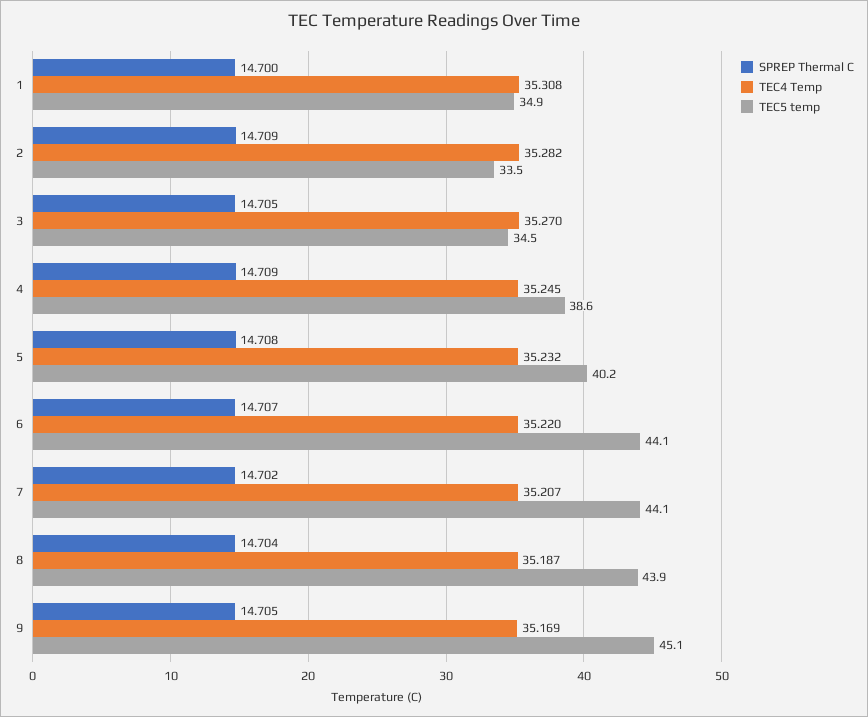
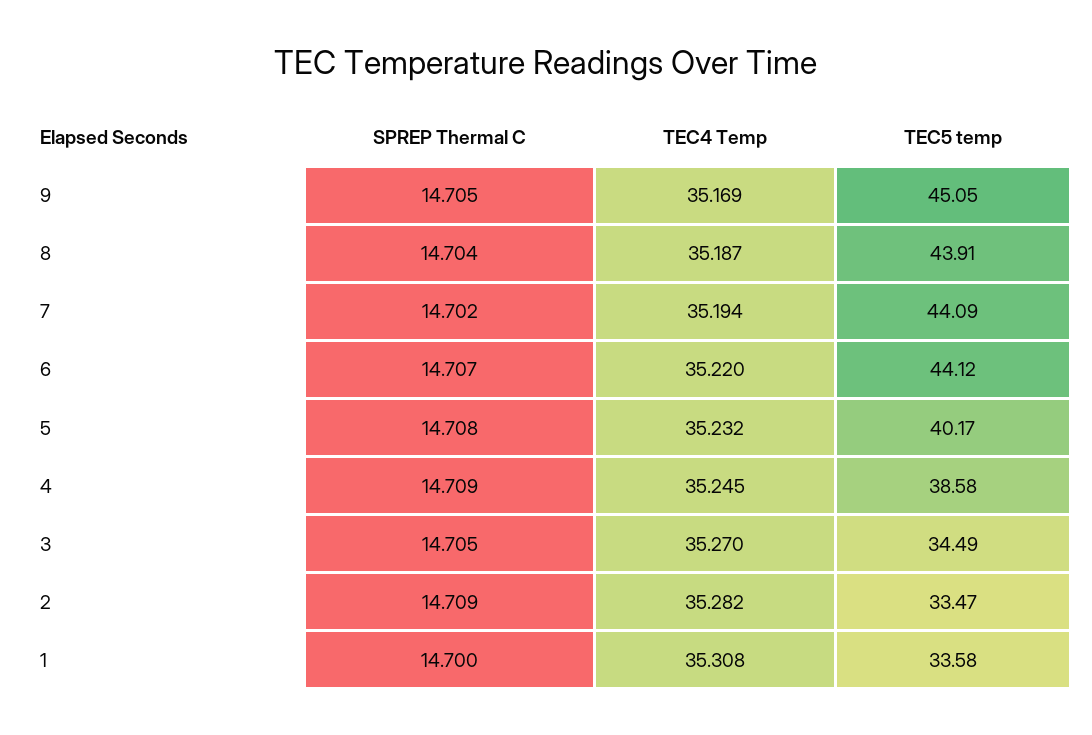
  {
    "SPREP Thermal C": {
      "1": 14.7,
      "2": 14.709,
      "3": 14.705,
      "4": 14.709,
      "5": 14.708,
      "6": 14.707,
      "7": 14.702,
      "8": 14.704,
      "9": 14.705
    },
    "TEC4 Temp": {
      "1": 35.308,
      "2": 35.282,
      "3": 35.27,
      "4": 35.245,
      "5": 35.232,
      "6": 35.22,
-     "7": 35.207,
+     "7": 35.194,
      "8": 35.187,
      "9": 35.169
    },
    "TEC5 temp": {
-     "1": 34.9,
+     "1": 33.58,
      "2": 33.47,
      "3": 34.49,
      "4": 38.58,
      "5": 40.17,
      "6": 44.12,
      "7": 44.09,
      "8": 43.91,
      "9": 45.05
    }
  }

